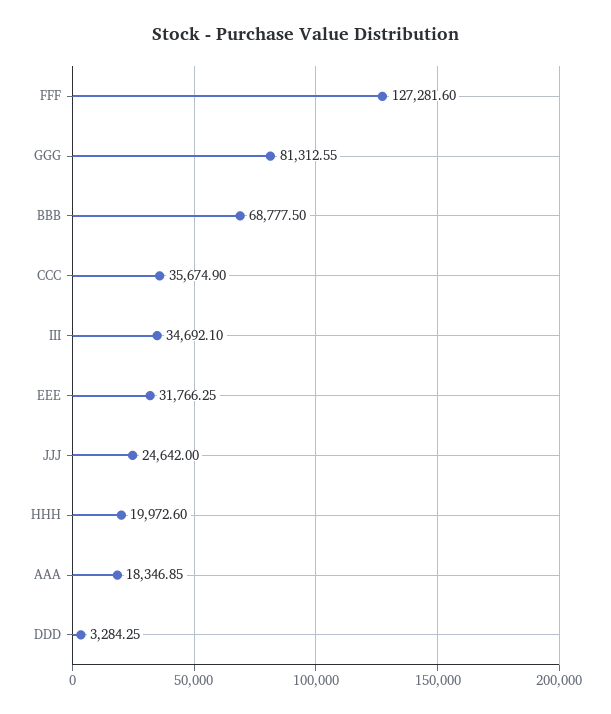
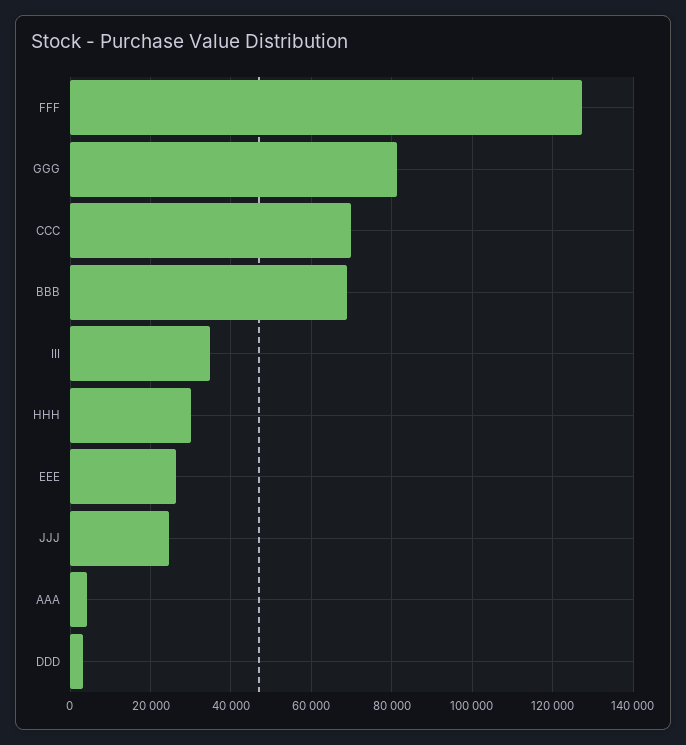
  {
    "FFF": 127281.6,
    "GGG": 81312.55,
    "BBB": 68777.5,
-   "CCC": 35674.9,
+   "CCC": 70000,
    "III": 34692.1,
-   "EEE": 31766.25,
+   "EEE": 26000,
    "JJJ": 24642,
-   "HHH": 19972.6,
+   "HHH": 30000,
-   "AAA": 18346.85,
+   "AAA": 4000,
    "DDD": 3284.25
  }

